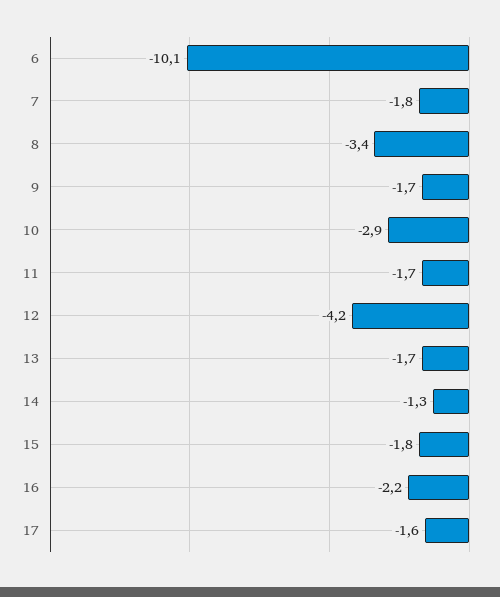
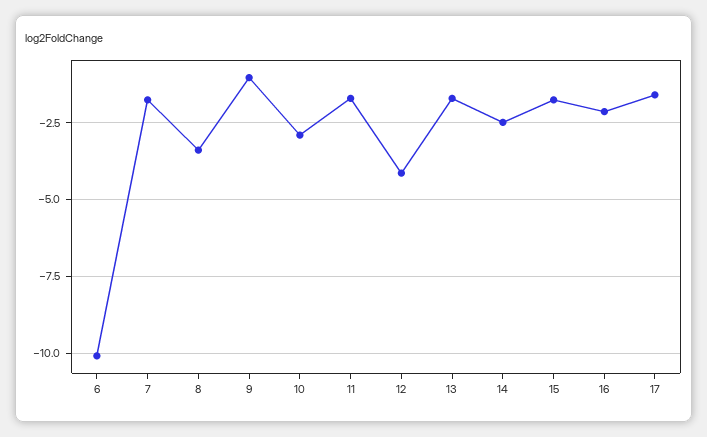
  {
    "6": -10.1,
    "7": -1.8,
    "8": -3.4,
-   "9": -1.7,
+   "9": -1,
    "10": -2.9,
    "11": -1.7,
    "12": -4.2,
    "13": -1.7,
-   "14": -1.3,
+   "14": -2.5,
    "15": -1.8,
    "16": -2.2,
    "17": -1.6
  }

